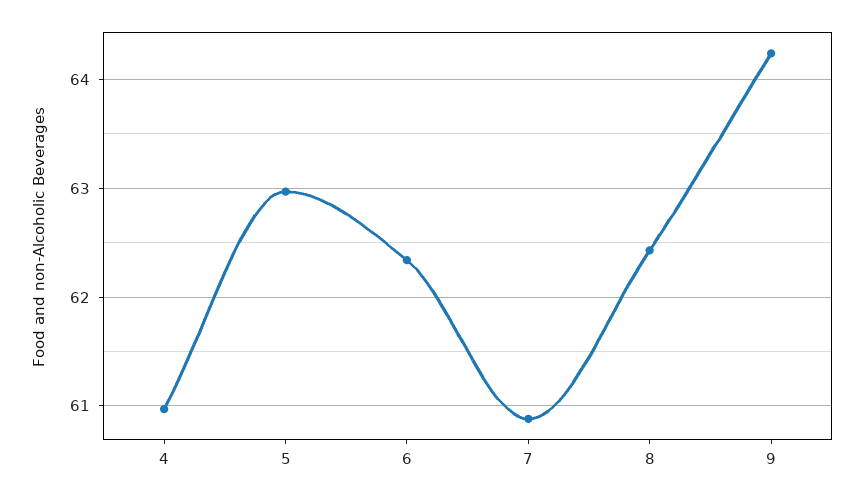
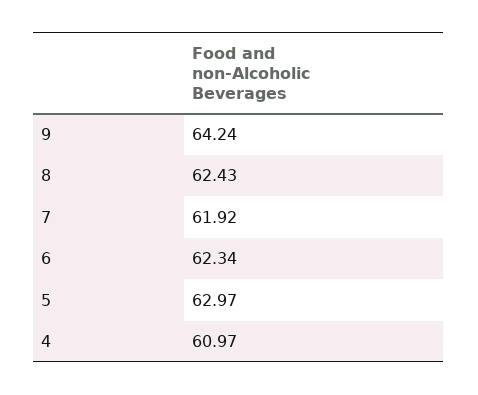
  {
    "4": 60.97,
    "5": 62.97,
    "6": 62.34,
-   "7": 60.9,
+   "7": 61.92,
    "8": 62.43,
    "9": 64.24
  }

